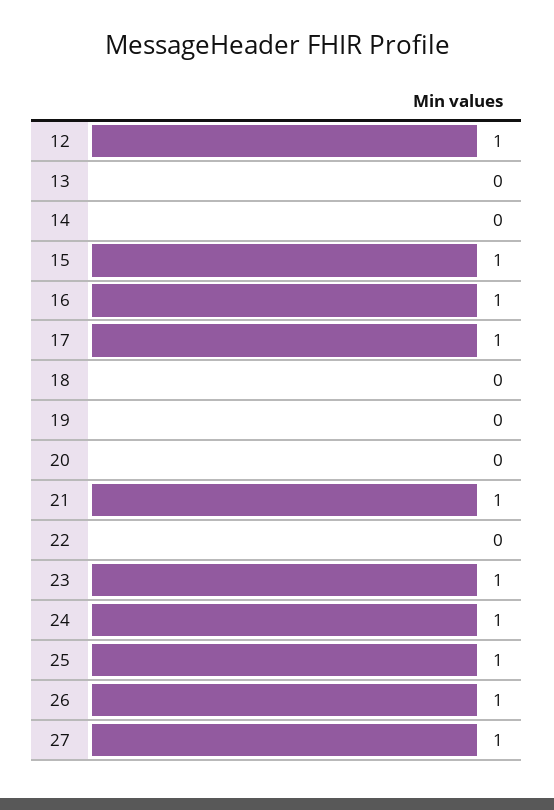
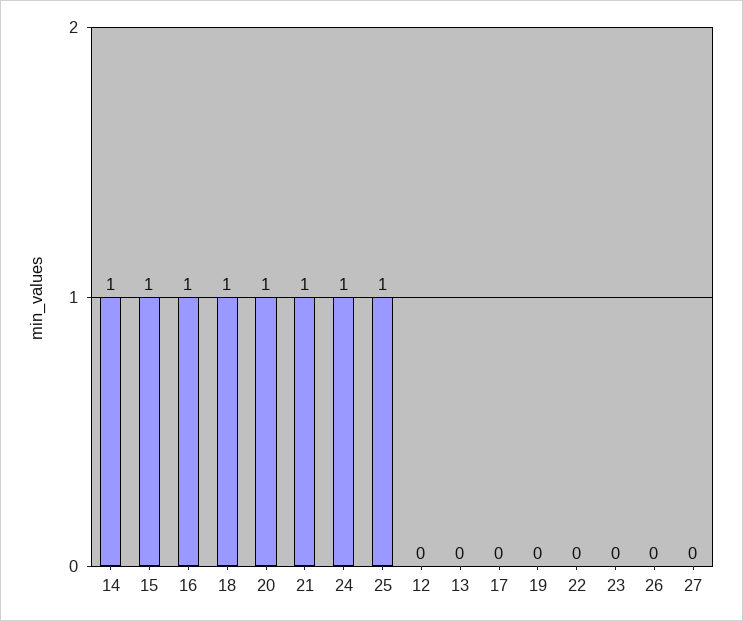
  {
-   "12": 1,
+   "12": 0,
    "13": 0,
-   "14": 0,
+   "14": 1,
    "15": 1,
    "16": 1,
-   "17": 1,
+   "17": 0,
-   "18": 0,
+   "18": 1,
    "19": 0,
-   "20": 0,
+   "20": 1,
    "21": 1,
    "22": 0,
-   "23": 1,
+   "23": 0,
    "24": 1,
    "25": 1,
-   "26": 1,
+   "26": 0,
-   "27": 1
+   "27": 0
  }

